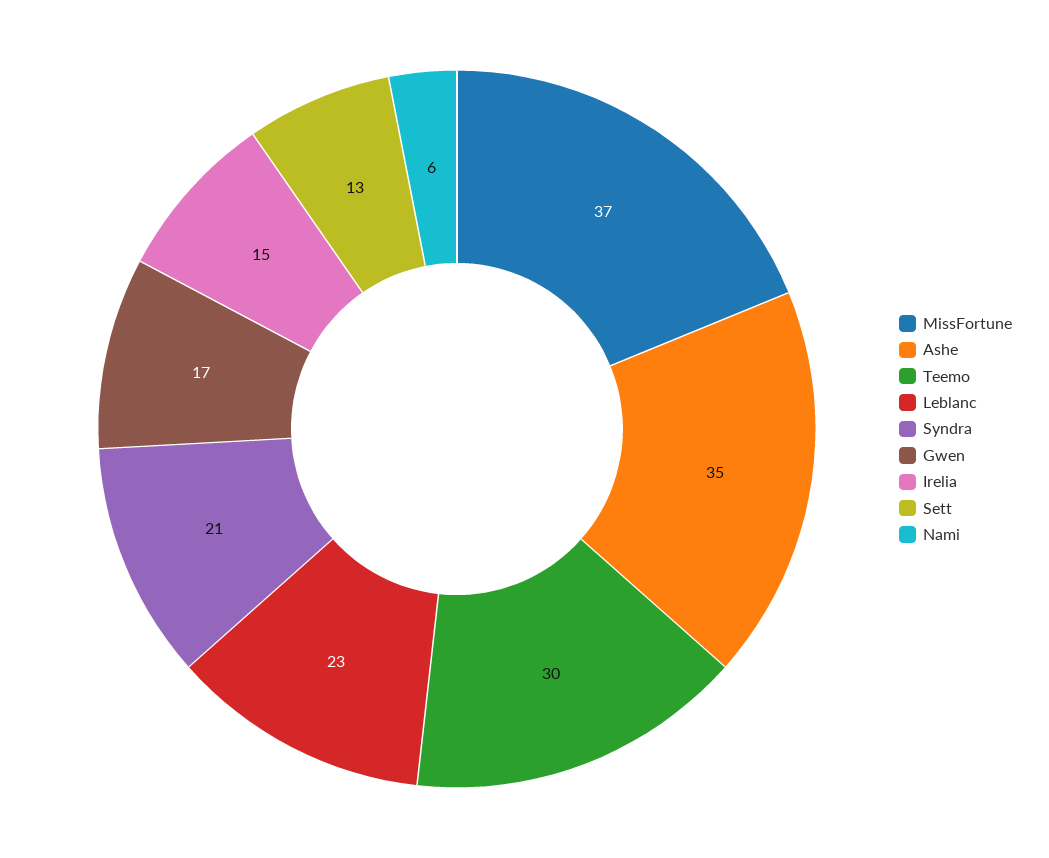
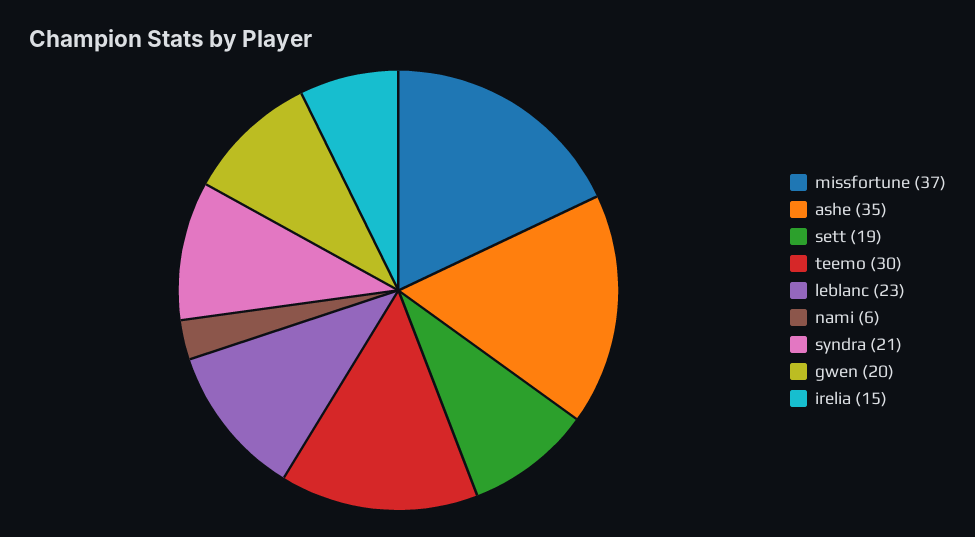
  {
    "MissFortune": 37,
    "Ashe": 35,
    "Teemo": 30,
    "Leblanc": 23,
    "Syndra": 21,
-   "Gwen": 17,
+   "Gwen": 20,
    "Irelia": 15,
-   "Sett": 13,
+   "Sett": 19,
    "Nami": 6
  }

